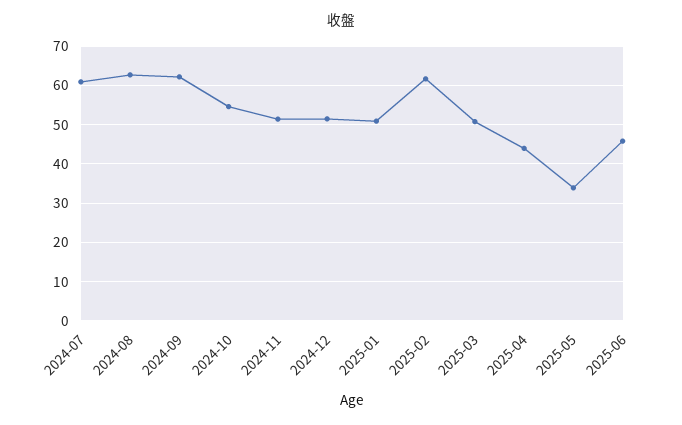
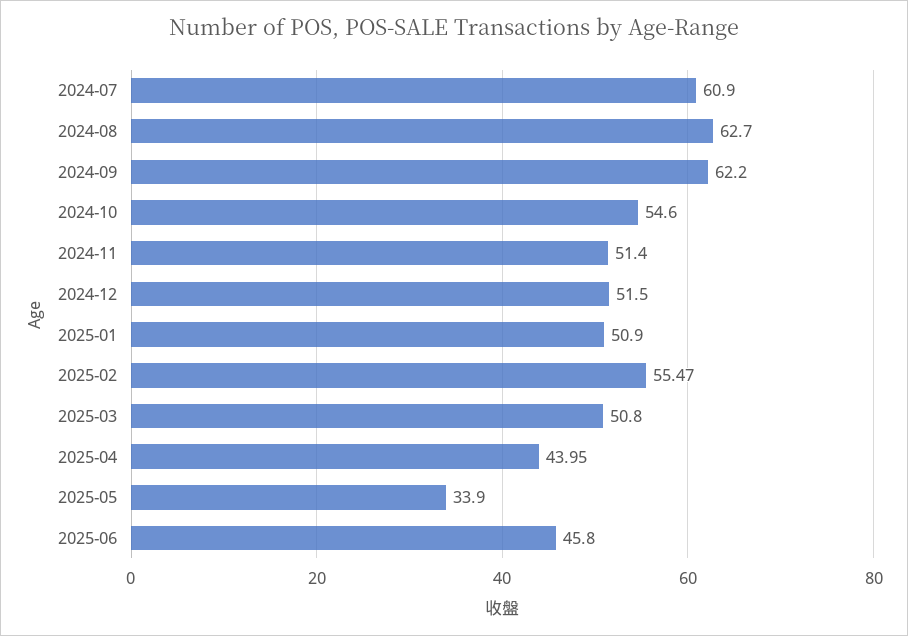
  {
    "2024-07": 60.9,
    "2024-08": 62.7,
    "2024-09": 62.2,
    "2024-10": 54.6,
    "2024-11": 51.4,
    "2024-12": 51.5,
    "2025-01": 50.9,
-   "2025-02": 62,
+   "2025-02": 55.47,
    "2025-03": 50.8,
    "2025-04": 43.95,
    "2025-05": 33.9,
    "2025-06": 45.8
  }

